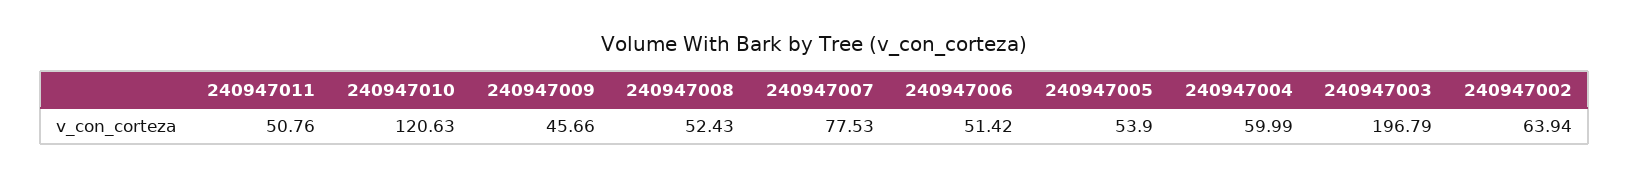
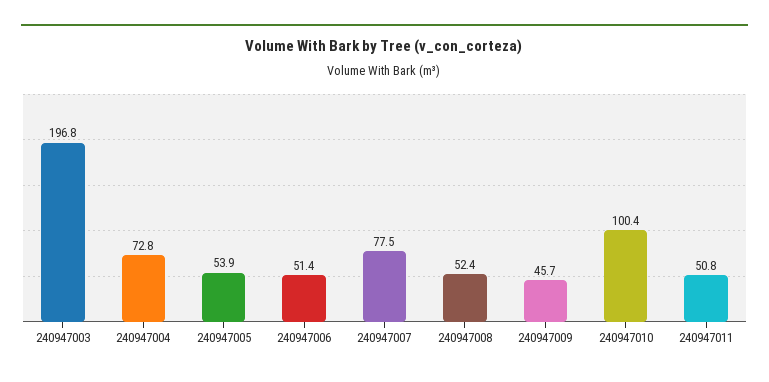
  {
    "240947011": 50.76,
-   "240947010": 120.63,
+   "240947010": 100.4,
    "240947009": 45.66,
    "240947008": 52.43,
    "240947007": 77.53,
    "240947006": 51.42,
    "240947005": 53.9,
-   "240947004": 59.99,
+   "240947004": 72.8,
-   "240947003": 196.79,
+   "240947003": 196.79
-   "240947002": 63.94
  }

